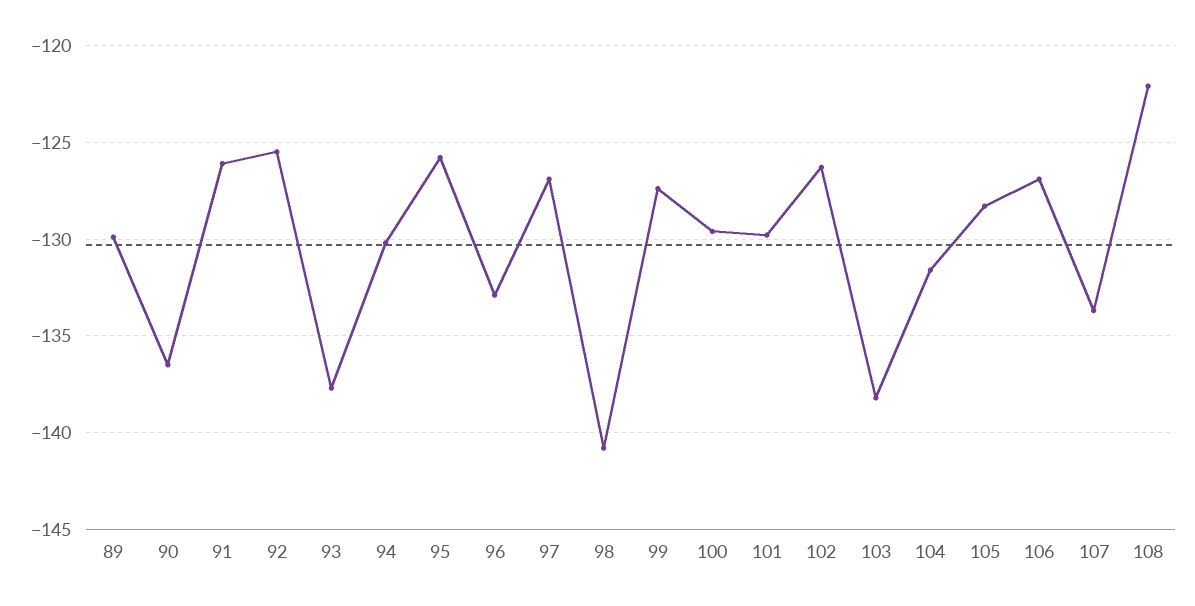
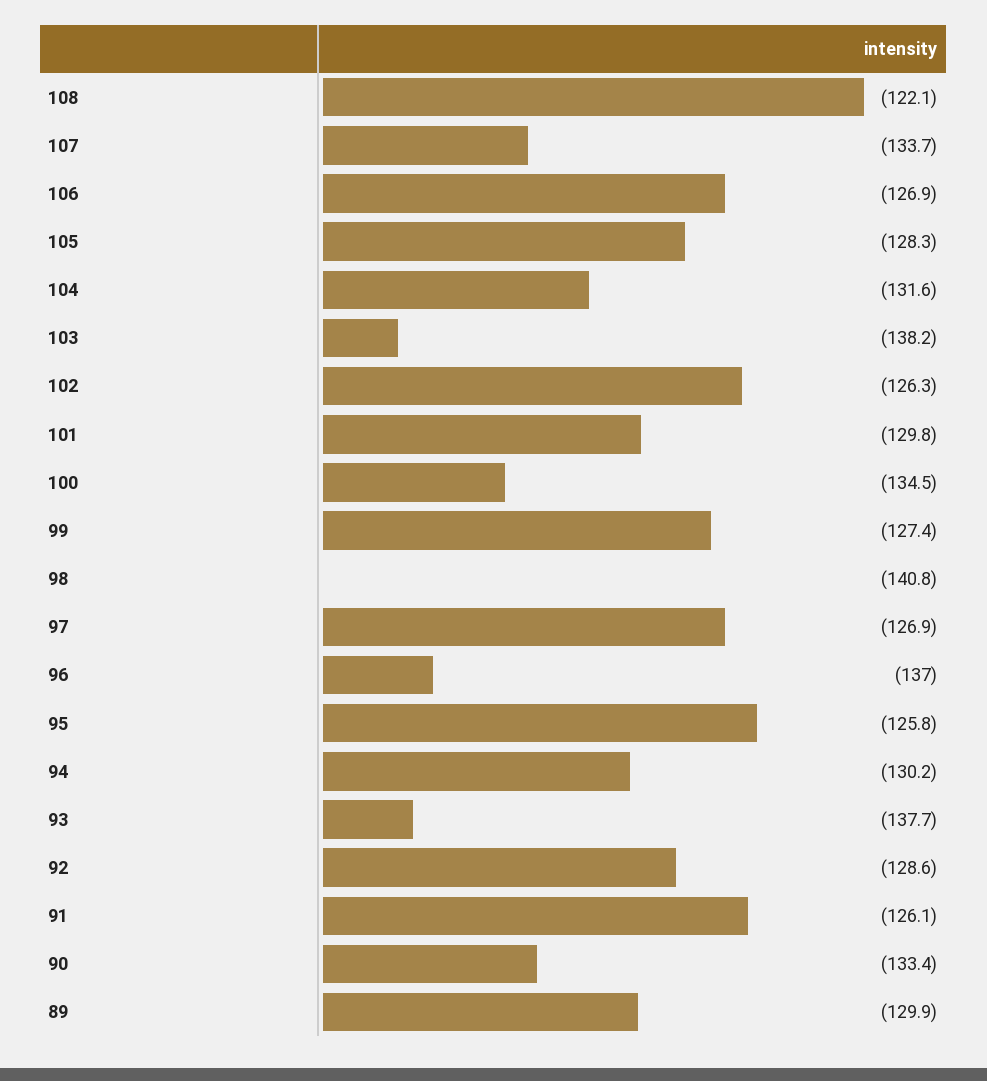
  {
    "89": -129.9,
-   "90": -136.5,
+   "90": -133.4,
    "91": -126.1,
-   "92": -125.5,
+   "92": -128.6,
    "93": -137.7,
    "94": -130.2,
    "95": -125.8,
-   "96": -133,
+   "96": -137,
    "97": -126.9,
    "98": -140.8,
    "99": -127.4,
-   "100": -129.5,
+   "100": -134.5,
    "101": -129.8,
    "102": -126.3,
    "103": -138.2,
    "104": -131.6,
    "105": -128.3,
    "106": -126.9,
    "107": -133.7,
    "108": -122.1
  }

